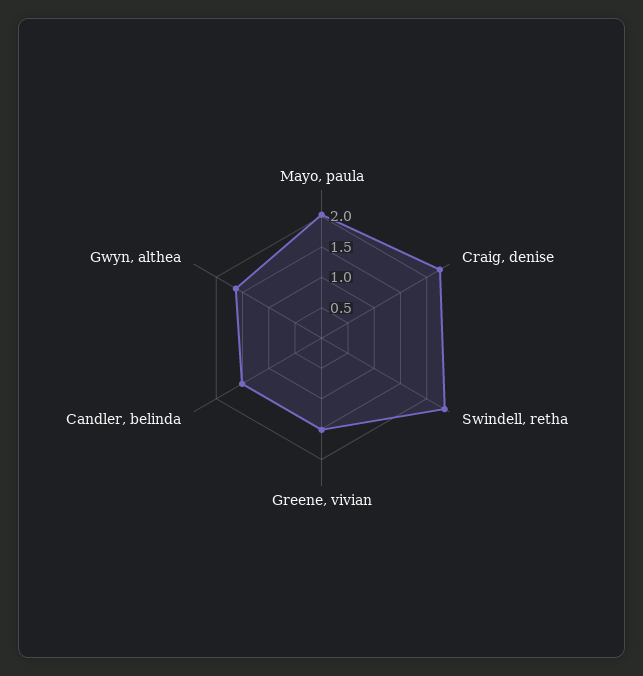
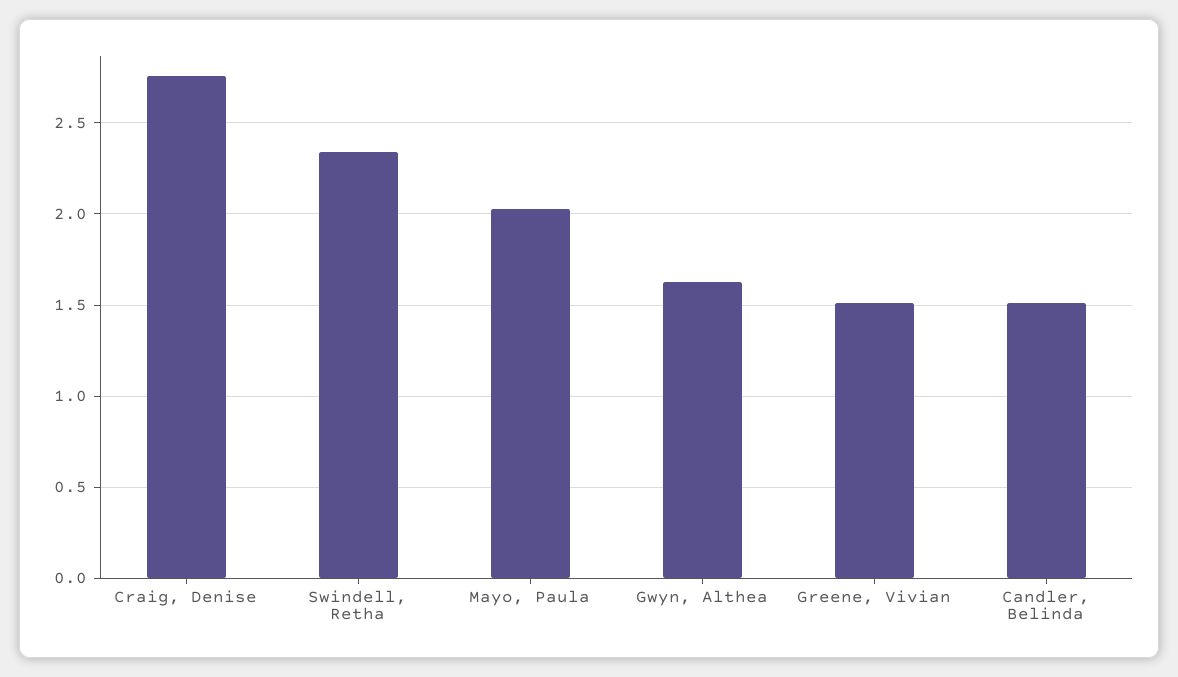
  {
    "Mayo, paula": 2.05,
-   "Craig, denise": 2.25,
+   "Craig, denise": 2.75,
    "Swindell, retha": 2.35,
    "Greene, vivian": 1.5,
    "Candler, belinda": 1.5,
    "Gwyn, althea": 1.65
  }

